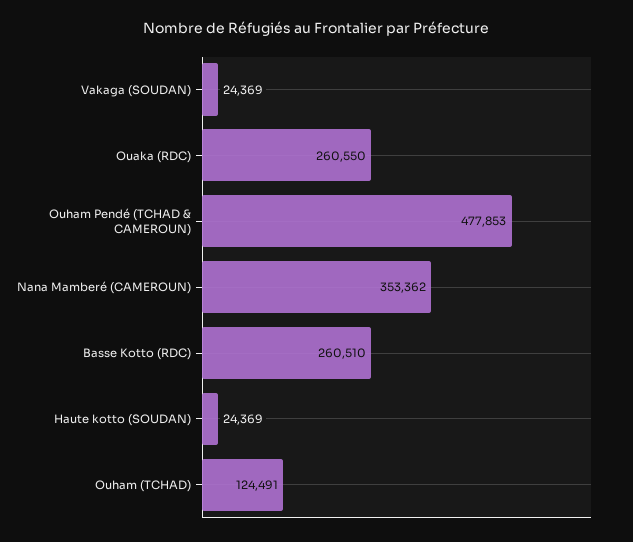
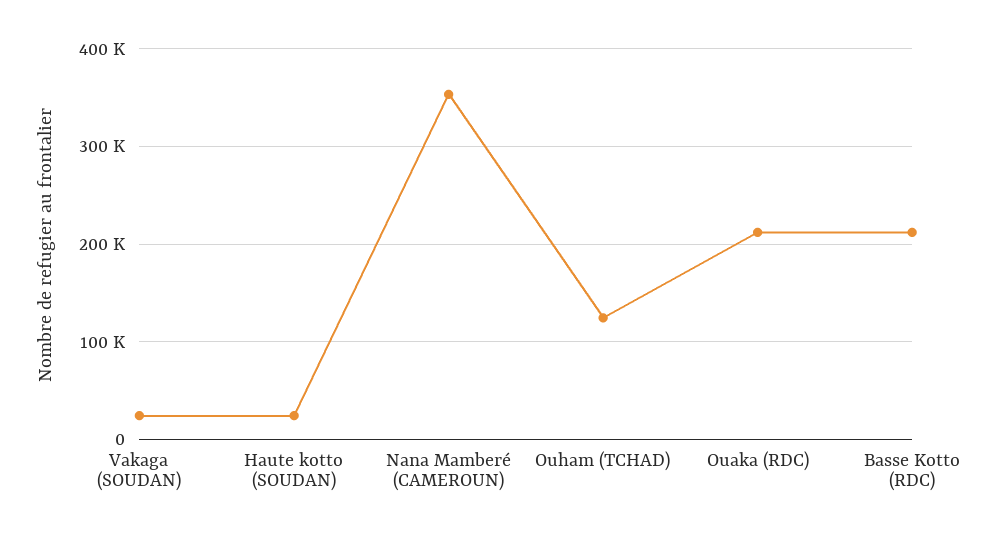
  {
    "Vakaga (SOUDAN)": 24369,
-   "Ouaka (RDC)": 260550,
+   "Ouaka (RDC)": 210000,
-   "Ouham Pendé (TCHAD & CAMEROUN)": 477853,
    "Nana Mamberé (CAMEROUN)": 353362,
-   "Basse Kotto (RDC)": 260510,
+   "Basse Kotto (RDC)": 210000,
    "Haute kotto (SOUDAN)": 24369,
    "Ouham (TCHAD)": 124491
  }

